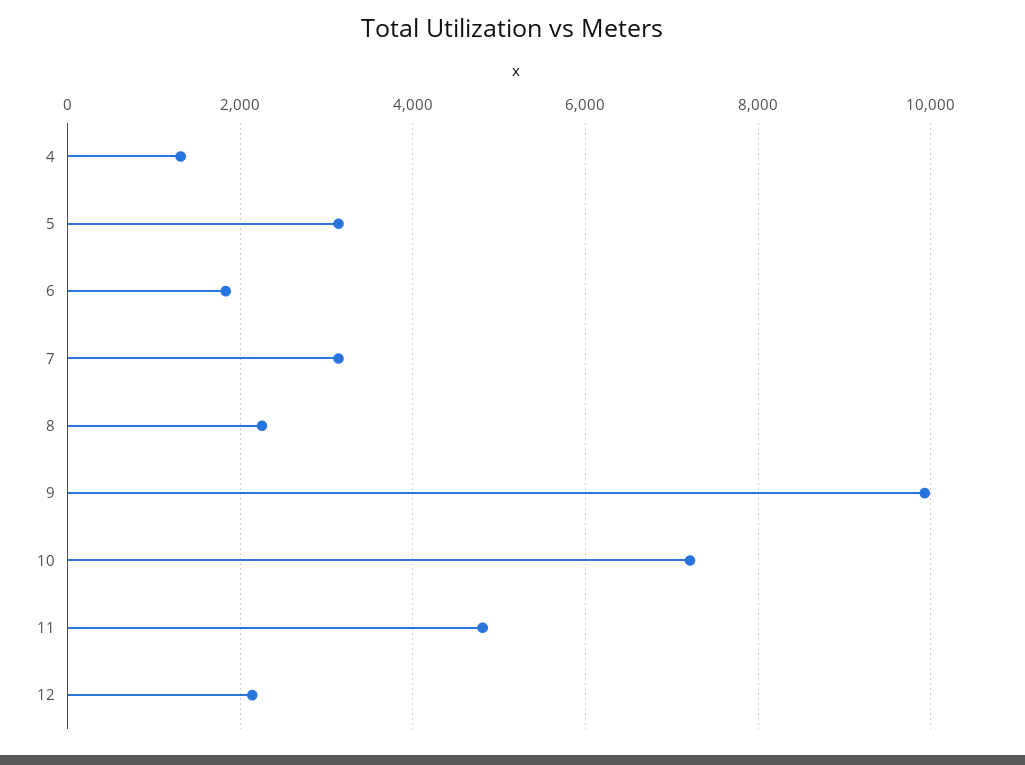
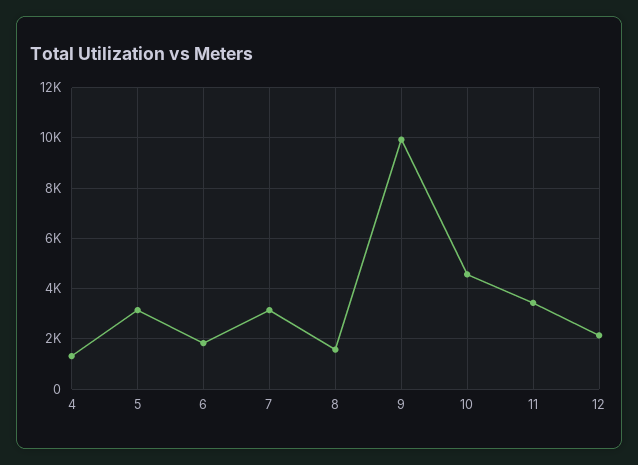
  {
    "4": 1400,
    "5": 3200,
    "6": 1800,
    "7": 3200,
-   "8": 2200,
+   "8": 1500,
    "9": 10000,
-   "10": 7200,
+   "10": 4500,
-   "11": 4800,
+   "11": 3500,
    "12": 2200
  }

